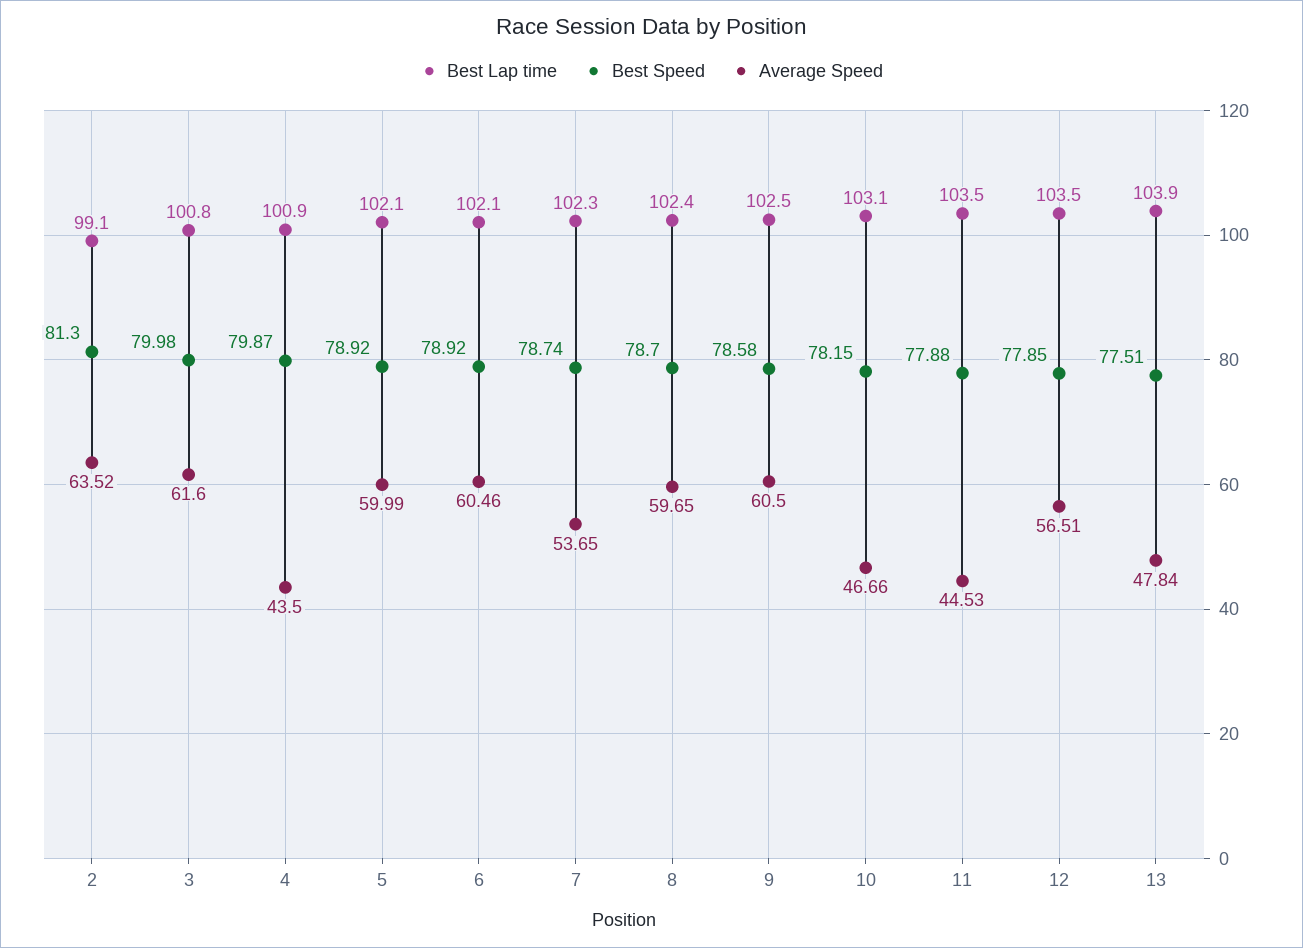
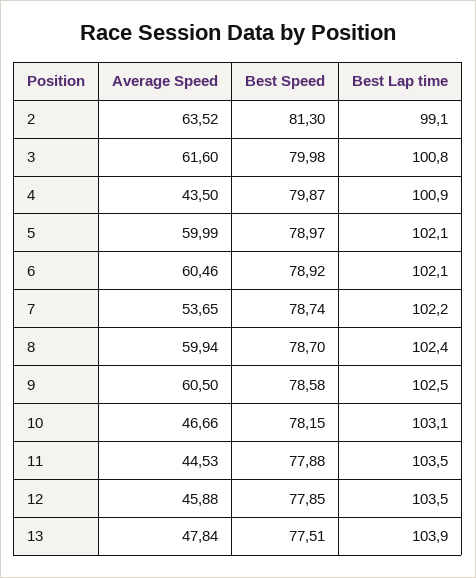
  {
    "Best Lap time": {
      "2": 99.1,
      "3": 100.8,
      "4": 100.9,
      "5": 102.1,
      "6": 102.1,
-     "7": 102.3,
+     "7": 102.2,
      "8": 102.4,
      "9": 102.5,
      "10": 103.1,
      "11": 103.5,
      "12": 103.5,
      "13": 103.9
    },
    "Best Speed": {
      "2": 81.3,
      "3": 79.98,
      "4": 79.87,
-     "5": 78.92,
+     "5": 78.97,
      "6": 78.92,
      "7": 78.74,
      "8": 78.7,
      "9": 78.58,
      "10": 78.15,
      "11": 77.88,
      "12": 77.85,
      "13": 77.51
    },
    "Average Speed": {
      "2": 63.52,
      "3": 61.6,
      "4": 43.5,
      "5": 59.99,
      "6": 60.46,
      "7": 53.65,
-     "8": 59.65,
+     "8": 59.94,
      "9": 60.5,
      "10": 46.66,
      "11": 44.53,
-     "12": 56.51,
+     "12": 45.88,
      "13": 47.84
    }
  }

